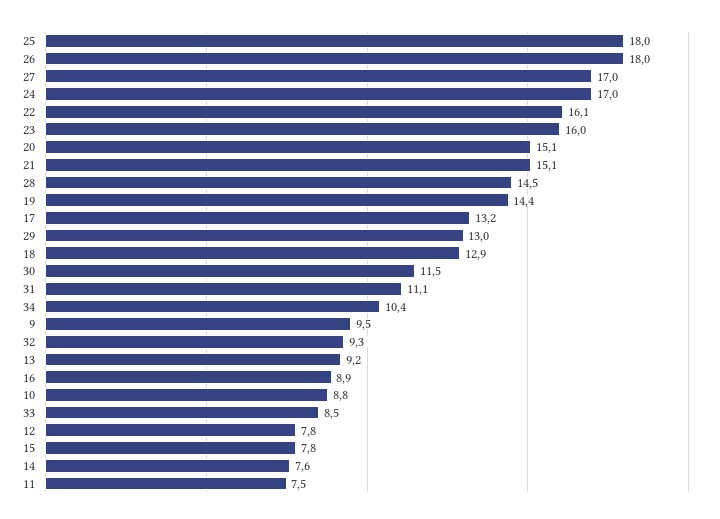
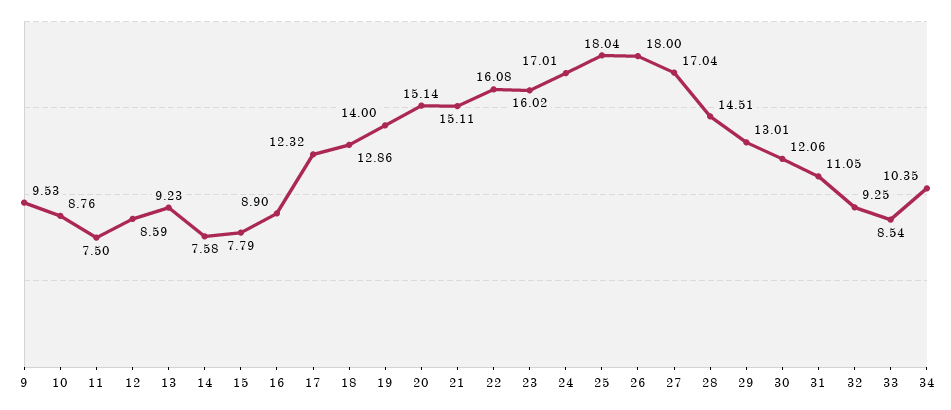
  {
    "25": 18.04,
    "26": 18,
    "27": 17.04,
    "24": 17.01,
    "22": 16.08,
    "23": 16.02,
    "20": 15.14,
    "21": 15.11,
    "28": 14.51,
-   "19": 14.4,
+   "19": 14,
-   "17": 13.2,
+   "17": 12.32,
    "29": 13.01,
    "18": 12.86,
-   "30": 11.5,
+   "30": 12.06,
    "31": 11.05,
    "34": 10.35,
    "9": 9.53,
    "32": 9.25,
    "13": 9.23,
    "16": 8.9,
    "10": 8.76,
    "33": 8.54,
-   "12": 7.8,
+   "12": 8.59,
    "15": 7.79,
    "14": 7.58,
    "11": 7.5
  }

